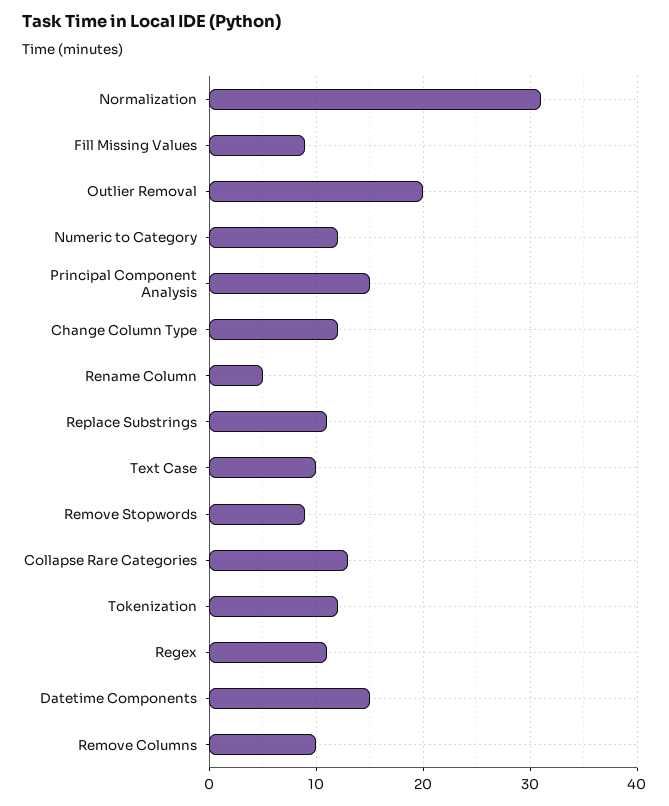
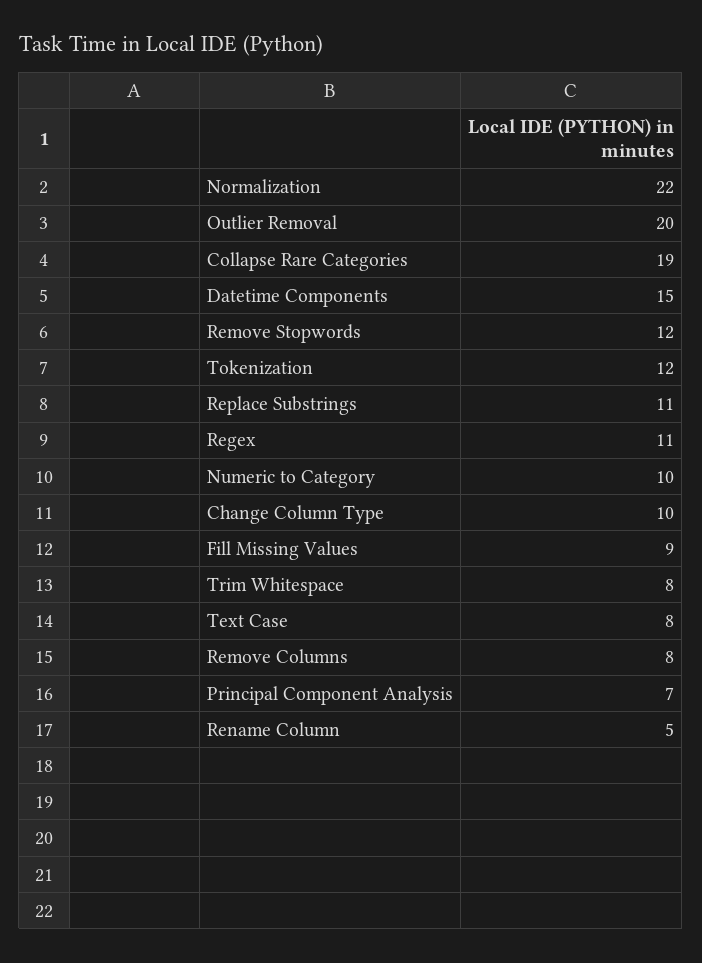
  {
-   "Normalization": 31,
+   "Normalization": 22,
    "Fill Missing Values": 9,
    "Outlier Removal": 20,
-   "Numeric to Category": 12,
+   "Numeric to Category": 10,
-   "Principal Component Analysis": 15,
+   "Principal Component Analysis": 7,
-   "Change Column Type": 12,
+   "Change Column Type": 10,
    "Rename Column": 5,
    "Replace Substrings": 11,
-   "Text Case": 10,
+   "Text Case": 8,
-   "Remove Stopwords": 9,
+   "Remove Stopwords": 12,
-   "Collapse Rare Categories": 13,
+   "Collapse Rare Categories": 19,
    "Tokenization": 12,
    "Regex": 11,
    "Datetime Components": 15,
-   "Remove Columns": 10
+   "Remove Columns": 8,
+   "Trim Whitespace": 8
  }

